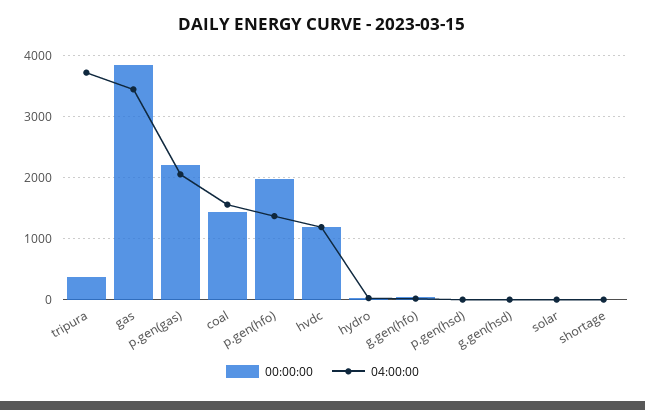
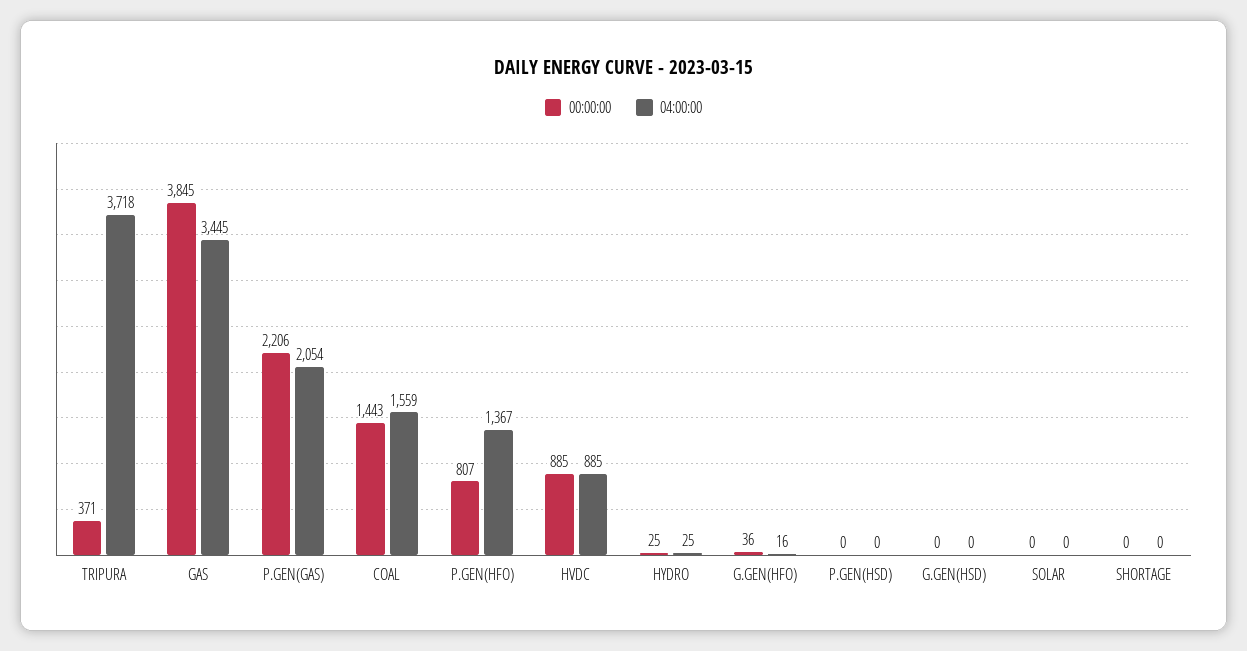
  {
    "00:00:00": {
      "tripura": 371,
      "gas": 3845,
      "p.gen(gas)": 2206,
      "coal": 1443,
-     "p.gen(hfo)": 2000,
+     "p.gen(hfo)": 807,
-     "hvdc": 1200,
+     "hvdc": 885,
      "hydro": 25,
      "g.gen(hfo)": 36,
      "p.gen(hsd)": 0,
      "g.gen(hsd)": 0,
      "solar": 0,
      "shortage": 0
    },
    "04:00:00": {
      "tripura": 3718,
      "gas": 3445,
      "p.gen(gas)": 2054,
      "coal": 1559,
      "p.gen(hfo)": 1367,
-     "hvdc": 1200,
+     "hvdc": 885,
      "hydro": 25,
      "g.gen(hfo)": 16,
      "p.gen(hsd)": 0,
      "g.gen(hsd)": 0,
      "solar": 0,
      "shortage": 0
    }
  }

